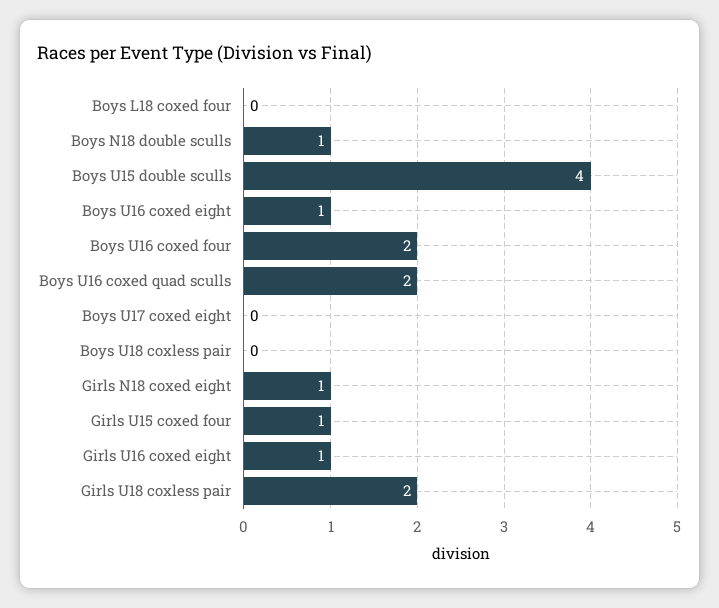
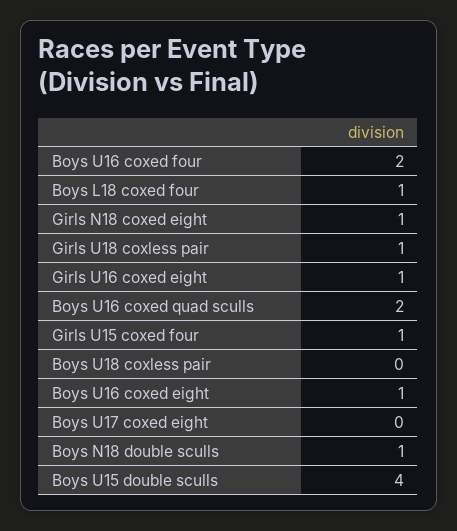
  {
-   "Boys L18 coxed four": 0,
+   "Boys L18 coxed four": 1,
    "Boys N18 double sculls": 1,
    "Boys U15 double sculls": 4,
    "Boys U16 coxed eight": 1,
    "Boys U16 coxed four": 2,
    "Boys U16 coxed quad sculls": 2,
    "Boys U17 coxed eight": 0,
    "Boys U18 coxless pair": 0,
    "Girls N18 coxed eight": 1,
    "Girls U15 coxed four": 1,
    "Girls U16 coxed eight": 1,
-   "Girls U18 coxless pair": 2
+   "Girls U18 coxless pair": 1
  }

